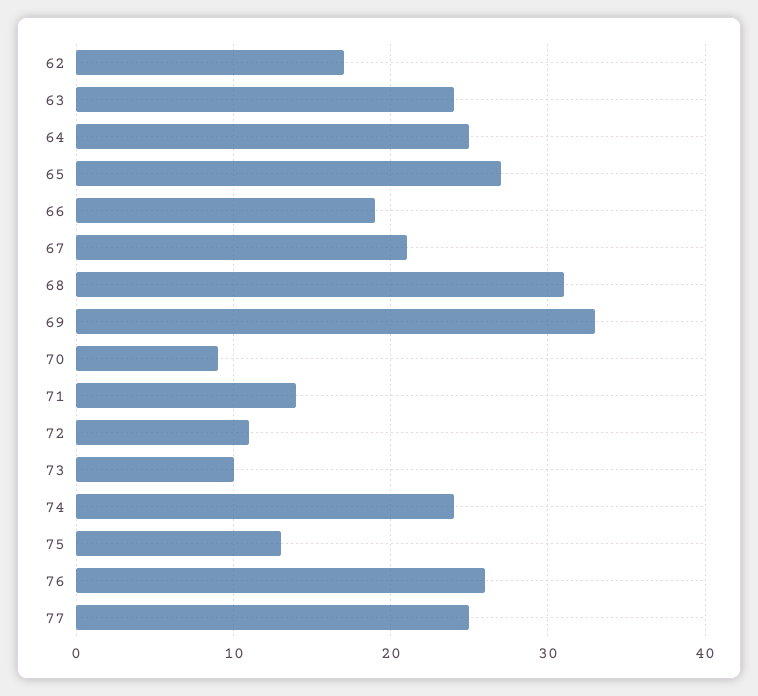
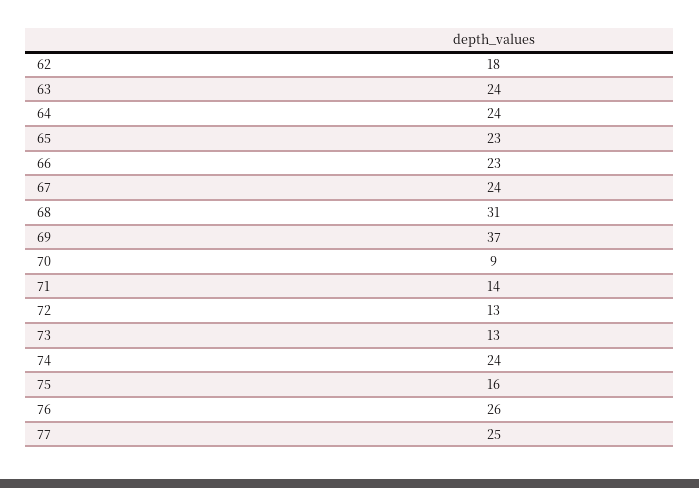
  {
-   "62": 17,
+   "62": 18,
    "63": 24,
-   "64": 25,
+   "64": 24,
-   "65": 27,
+   "65": 23,
-   "66": 19,
+   "66": 23,
-   "67": 21,
+   "67": 24,
    "68": 31,
-   "69": 33,
+   "69": 37,
    "70": 9,
    "71": 14,
-   "72": 11,
+   "72": 13,
-   "73": 10,
+   "73": 13,
    "74": 24,
-   "75": 13,
+   "75": 16,
    "76": 26,
    "77": 25
  }

